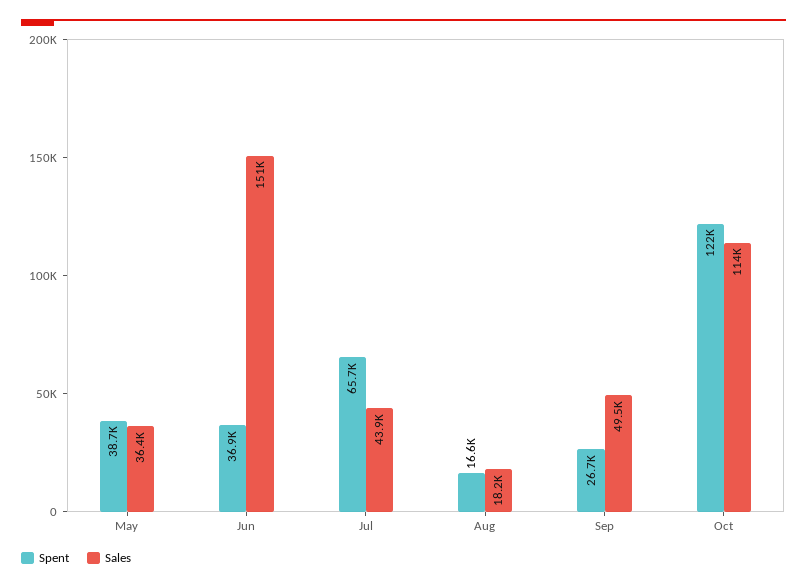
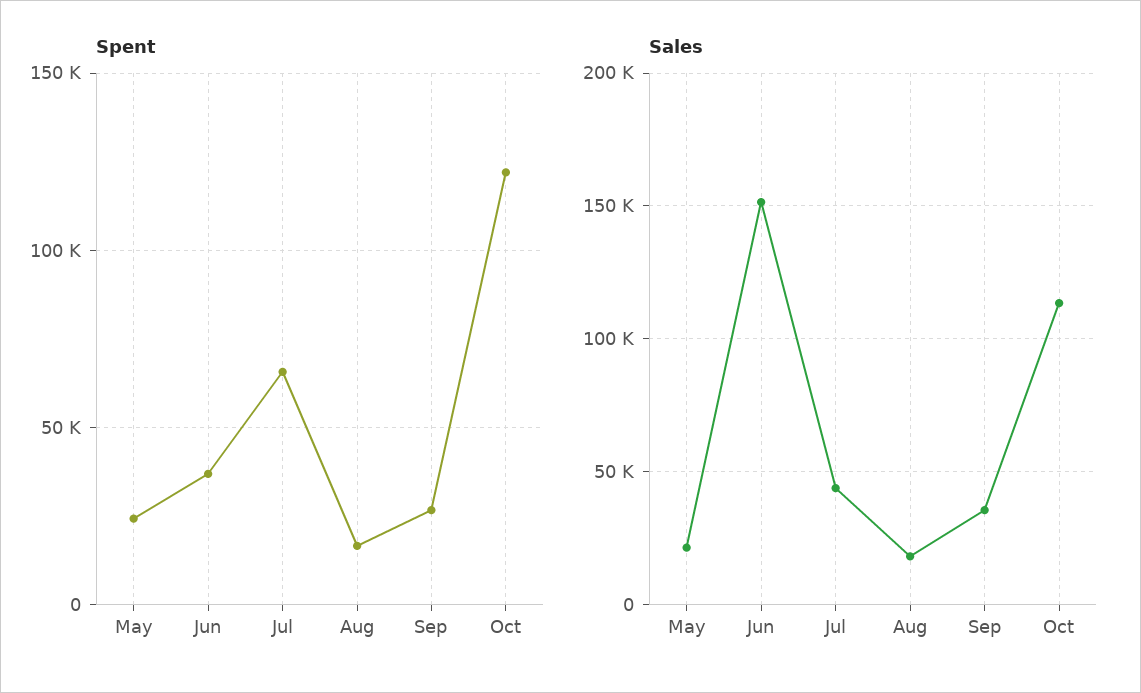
  {
    "Spent": {
-     "May": 38700,
+     "May": 25000,
      "Jun": 36900,
      "Jul": 65700,
      "Aug": 16600,
      "Sep": 26700,
      "Oct": 122000
    },
    "Sales": {
-     "May": 36400,
+     "May": 20000,
      "Jun": 151000,
      "Jul": 43900,
      "Aug": 18200,
-     "Sep": 49500,
+     "Sep": 35000,
      "Oct": 114000
    }
  }

